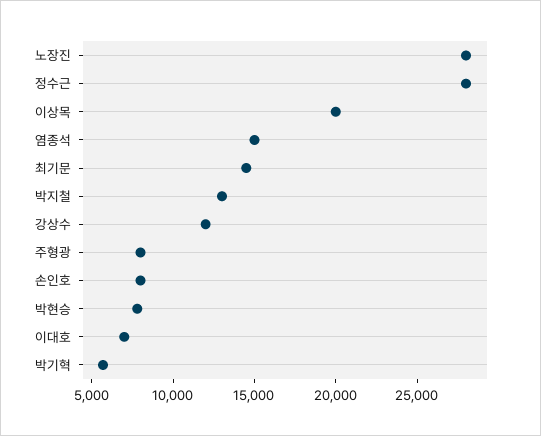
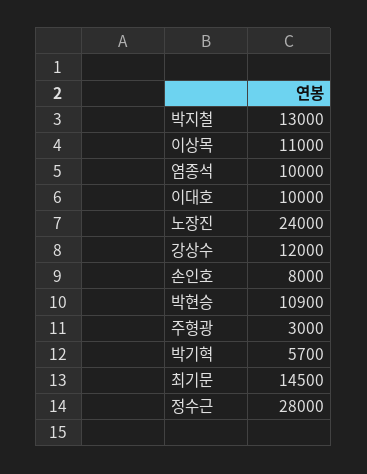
  {
-   "노장진": 28000,
+   "노장진": 24000,
    "정수근": 28000,
-   "이상목": 20000,
+   "이상목": 11000,
-   "염종석": 15000,
+   "염종석": 10000,
    "최기문": 14500,
    "박지철": 13000,
    "강상수": 12000,
-   "주형광": 8000,
+   "주형광": 3000,
    "손인호": 8000,
-   "박현승": 8000,
+   "박현승": 10900,
-   "이대호": 7000,
+   "이대호": 10000,
    "박기혁": 5700
  }

